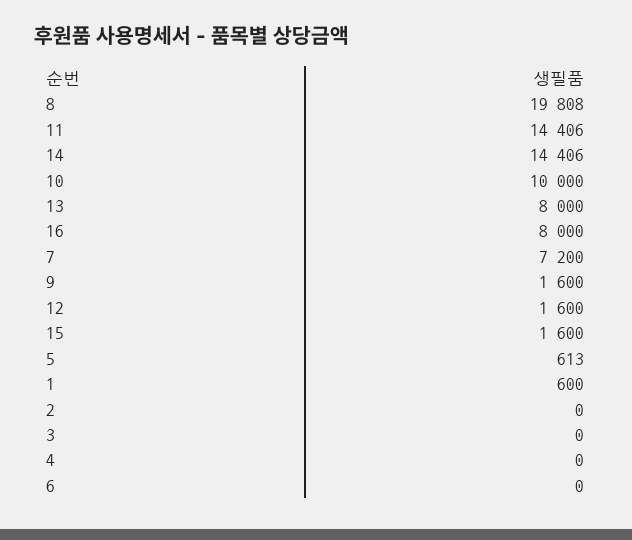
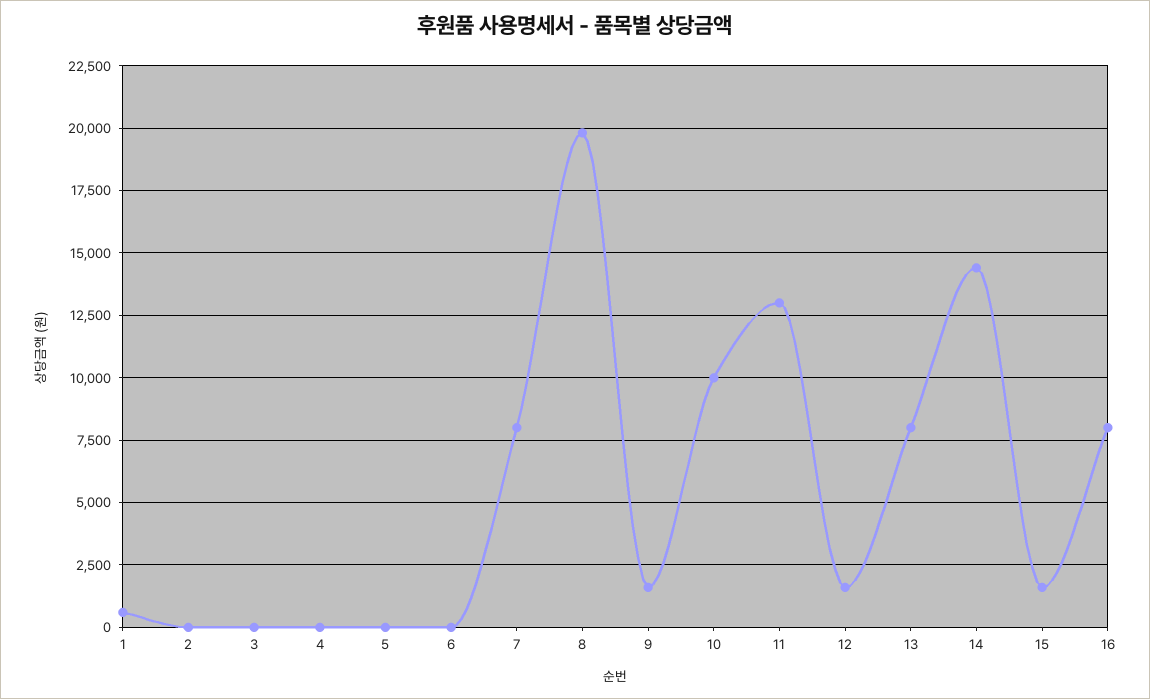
  {
    "8": 19808,
-   "11": 14406,
+   "11": 13000,
    "14": 14406,
    "10": 10000,
    "13": 8000,
    "16": 8000,
-   "7": 7200,
+   "7": 8000,
    "9": 1600,
    "12": 1600,
    "15": 1600,
-   "5": 613,
+   "5": 0,
    "1": 600,
    "2": 0,
    "3": 0,
    "4": 0,
    "6": 0
  }

